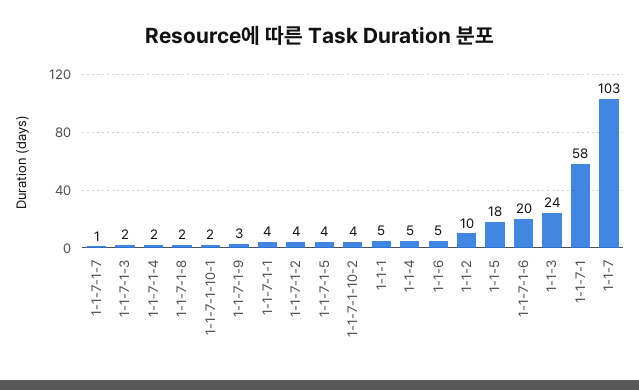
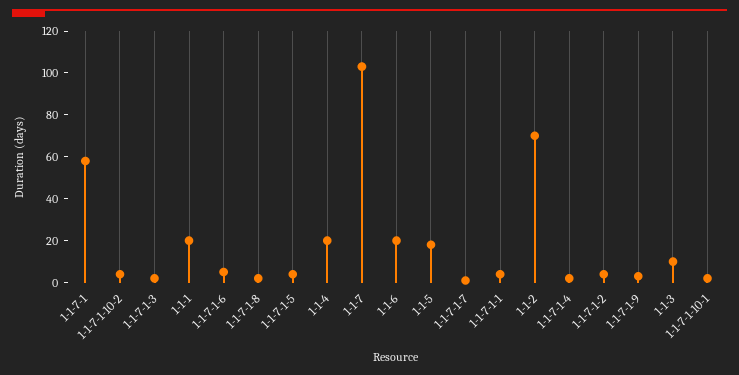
  {
    "1-1-7-1-7": 1,
    "1-1-7-1-3": 2,
    "1-1-7-1-4": 2,
    "1-1-7-1-8": 2,
    "1-1-7-1-10-1": 2,
    "1-1-7-1-9": 3,
    "1-1-7-1-1": 4,
    "1-1-7-1-2": 4,
    "1-1-7-1-5": 4,
    "1-1-7-1-10-2": 4,
-   "1-1-1": 5,
+   "1-1-1": 20,
-   "1-1-4": 5,
+   "1-1-4": 20,
-   "1-1-6": 5,
+   "1-1-6": 20,
-   "1-1-2": 10,
+   "1-1-2": 70,
    "1-1-5": 18,
-   "1-1-7-1-6": 20,
+   "1-1-7-1-6": 5,
-   "1-1-3": 24,
+   "1-1-3": 10,
    "1-1-7-1": 58,
    "1-1-7": 103
  }

